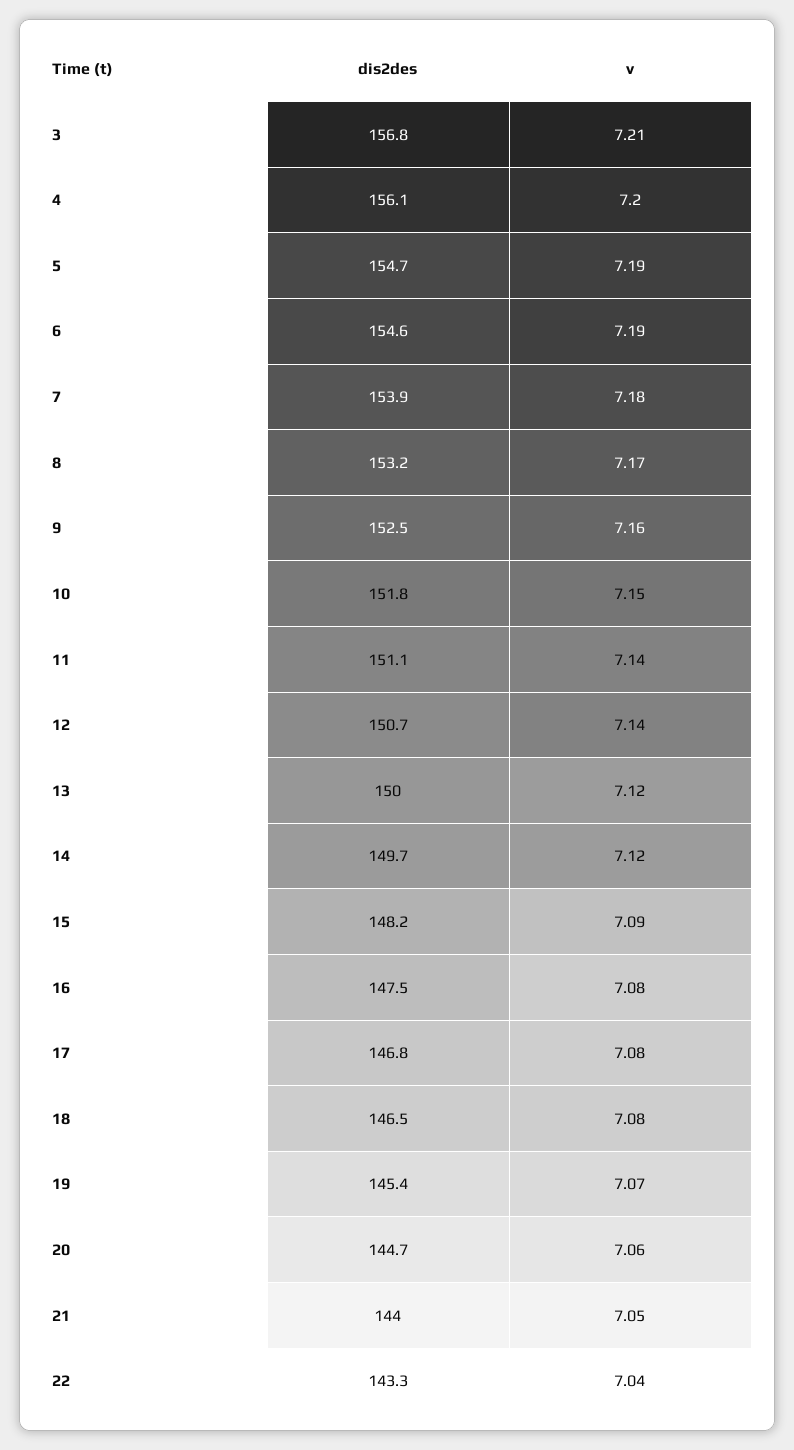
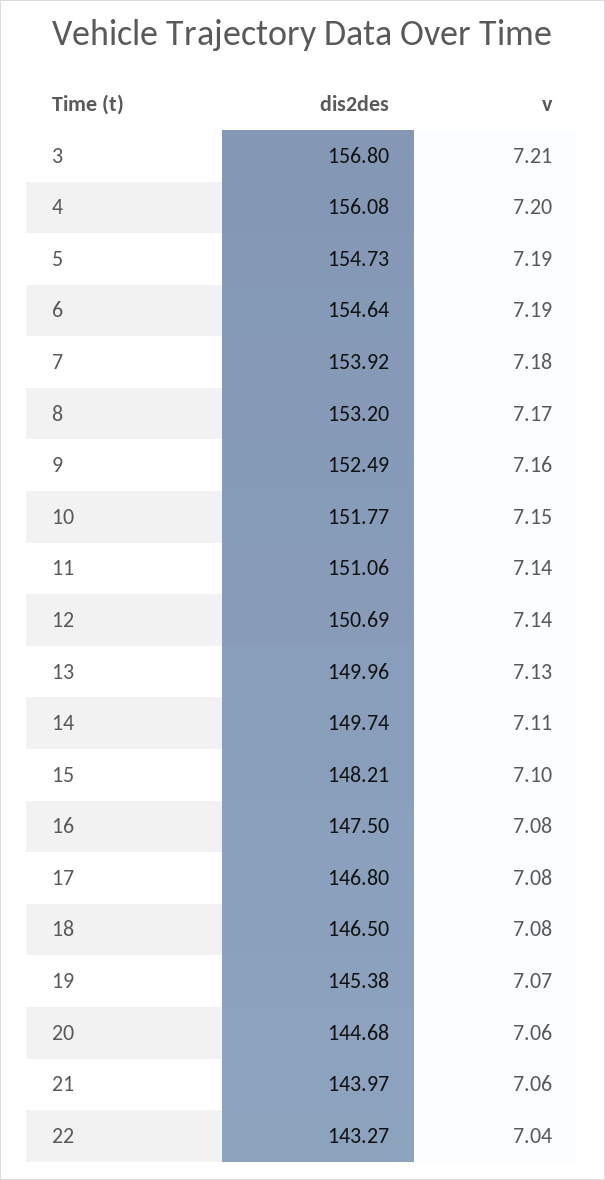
  {
    "dis2des": {
      "3": 156.8,
      "4": 156.08,
      "5": 154.73,
      "6": 154.64,
      "7": 153.92,
      "8": 153.2,
      "9": 152.49,
      "10": 151.77,
      "11": 151.06,
      "12": 150.69,
      "13": 149.96,
      "14": 149.74,
      "15": 148.21,
      "16": 147.5,
      "17": 146.8,
      "18": 146.5,
      "19": 145.38,
      "20": 144.68,
      "21": 143.97,
      "22": 143.27
    },
    "v": {
      "3": 7.21,
      "4": 7.2,
      "5": 7.19,
      "6": 7.19,
      "7": 7.18,
      "8": 7.17,
      "9": 7.16,
      "10": 7.15,
      "11": 7.14,
      "12": 7.14,
-     "13": 7.12,
+     "13": 7.13,
-     "14": 7.12,
+     "14": 7.11,
-     "15": 7.09,
+     "15": 7.1,
      "16": 7.08,
      "17": 7.08,
      "18": 7.08,
      "19": 7.07,
      "20": 7.06,
-     "21": 7.05,
+     "21": 7.06,
      "22": 7.04
    }
  }

